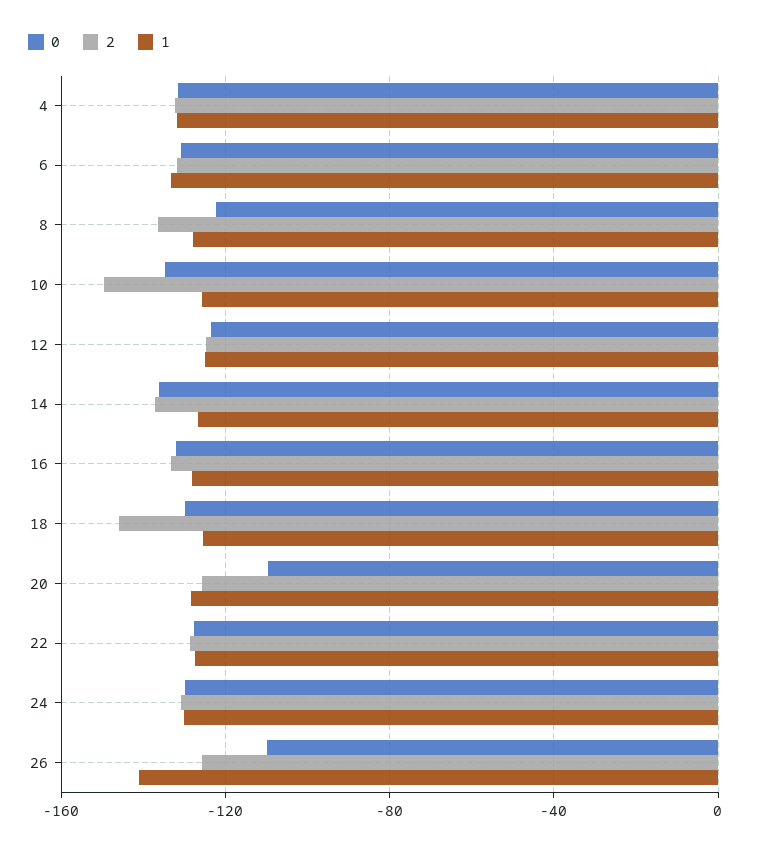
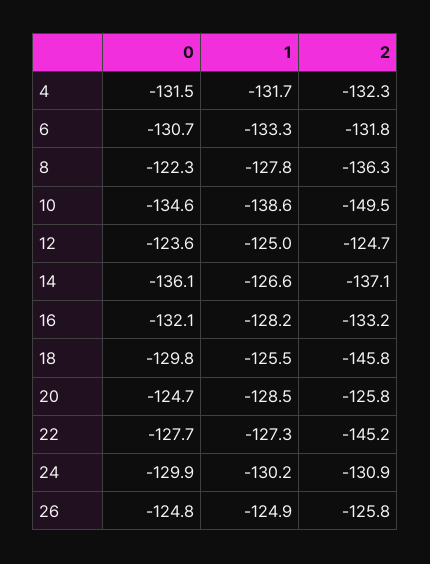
  {
    "0": {
      "4": -131.5,
      "6": -130.7,
      "8": -122.3,
      "10": -134.6,
      "12": -123.6,
      "14": -136.1,
      "16": -132.1,
      "18": -129.8,
-     "20": -110,
+     "20": -124.7,
      "22": -127.7,
      "24": -129.9,
-     "26": -110
+     "26": -124.8
    },
    "2": {
      "4": -132.3,
      "6": -131.8,
      "8": -136.3,
      "10": -149.5,
      "12": -124.7,
      "14": -137.1,
      "16": -133.2,
      "18": -145.8,
      "20": -125.8,
-     "22": -130,
+     "22": -145.2,
      "24": -130.9,
      "26": -125.8
    },
    "1": {
      "4": -131.7,
      "6": -133.3,
      "8": -127.8,
-     "10": -125,
+     "10": -138.6,
      "12": -125,
      "14": -126.6,
      "16": -128.2,
      "18": -125.5,
      "20": -128.5,
      "22": -127.3,
      "24": -130.2,
-     "26": -140
+     "26": -124.9
    }
  }

